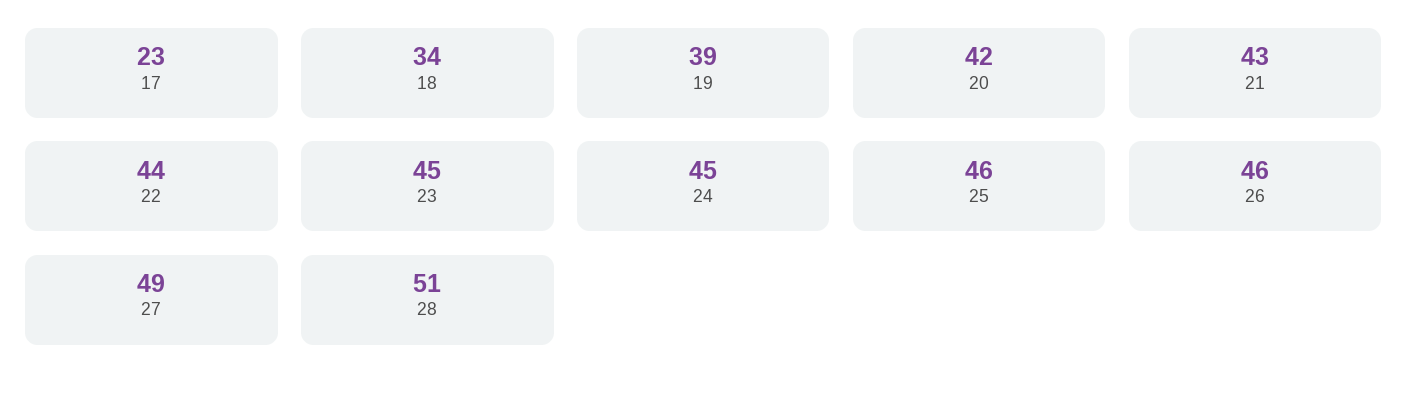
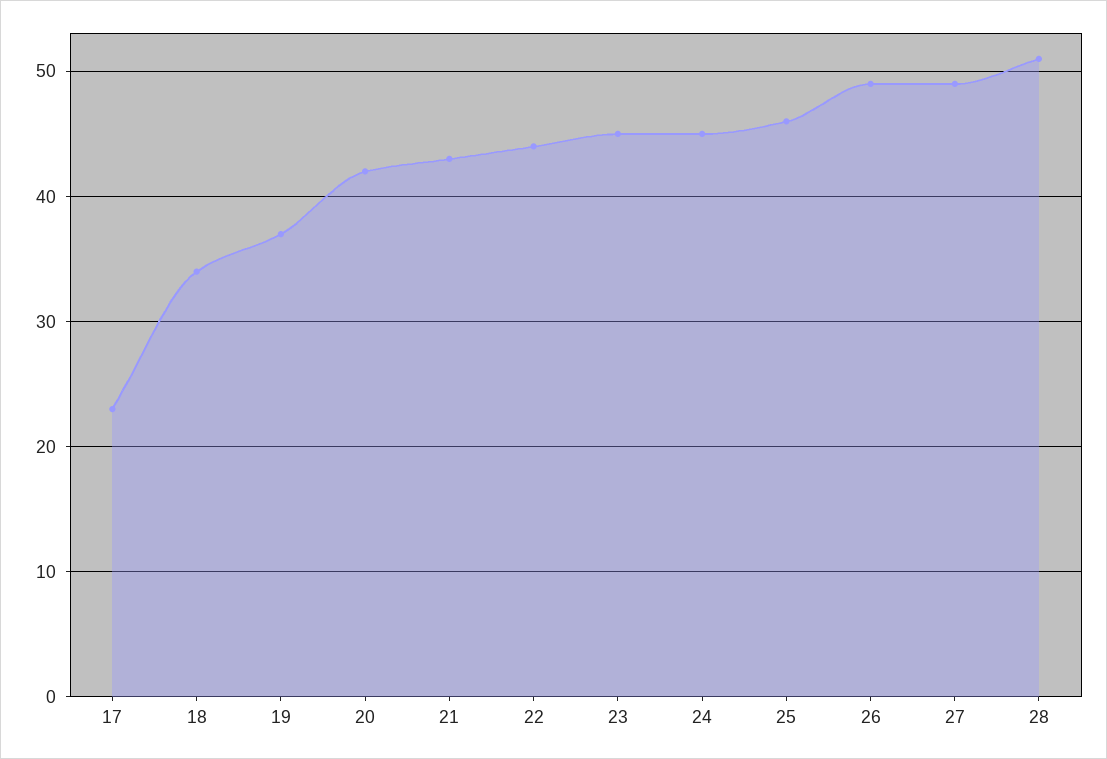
  {
    "17": 23,
    "18": 34,
-   "19": 39,
+   "19": 37,
    "20": 42,
    "21": 43,
    "22": 44,
    "23": 45,
    "24": 45,
    "25": 46,
-   "26": 46,
+   "26": 49,
    "27": 49,
    "28": 51
  }

